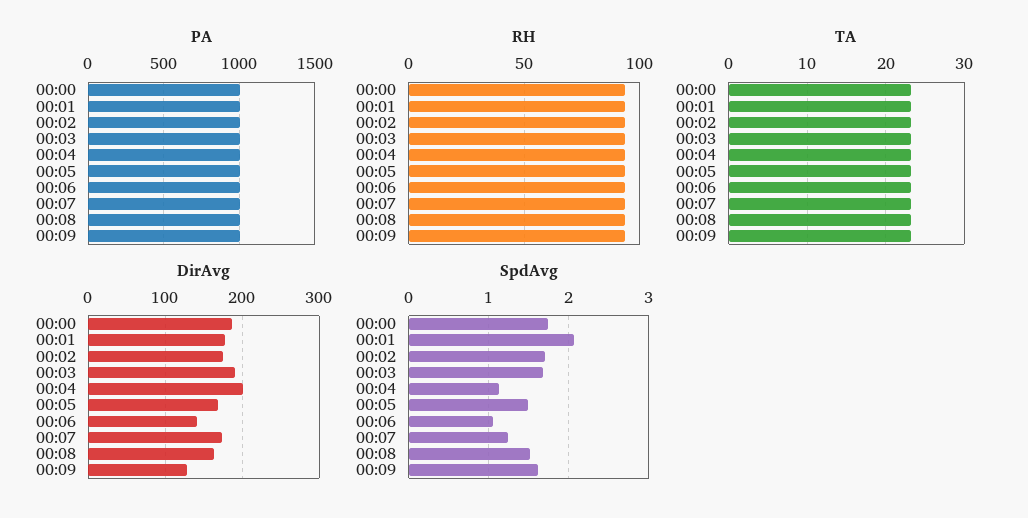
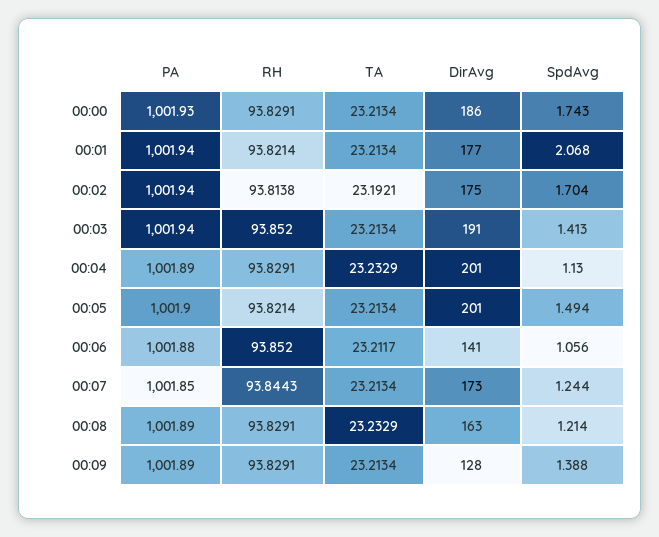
  {
    "PA": {
      "00:00": 1001.93,
      "00:01": 1001.94,
      "00:02": 1001.94,
      "00:03": 1001.94,
      "00:04": 1001.89,
      "00:05": 1001.9,
      "00:06": 1001.88,
      "00:07": 1001.85,
      "00:08": 1001.89,
      "00:09": 1001.89
    },
    "RH": {
      "00:00": 93.8291,
      "00:01": 93.8214,
      "00:02": 93.8138,
      "00:03": 93.852,
      "00:04": 93.8291,
      "00:05": 93.8214,
      "00:06": 93.852,
      "00:07": 93.8443,
      "00:08": 93.8291,
      "00:09": 93.8291
    },
    "TA": {
      "00:00": 23.2134,
      "00:01": 23.2134,
      "00:02": 23.1921,
      "00:03": 23.2134,
      "00:04": 23.2329,
      "00:05": 23.2134,
      "00:06": 23.2117,
      "00:07": 23.2134,
      "00:08": 23.2329,
      "00:09": 23.2134
    },
    "DirAvg": {
      "00:00": 186,
      "00:01": 177,
      "00:02": 175,
      "00:03": 191,
      "00:04": 201,
-     "00:05": 170,
+     "00:05": 201,
      "00:06": 141,
      "00:07": 173,
      "00:08": 163,
      "00:09": 128
    },
    "SpdAvg": {
      "00:00": 1.743,
      "00:01": 2.068,
      "00:02": 1.704,
-     "00:03": 1.7,
+     "00:03": 1.413,
      "00:04": 1.13,
      "00:05": 1.494,
      "00:06": 1.056,
      "00:07": 1.244,
-     "00:08": 1.5,
+     "00:08": 1.214,
-     "00:09": 1.6
+     "00:09": 1.388
    }
  }

